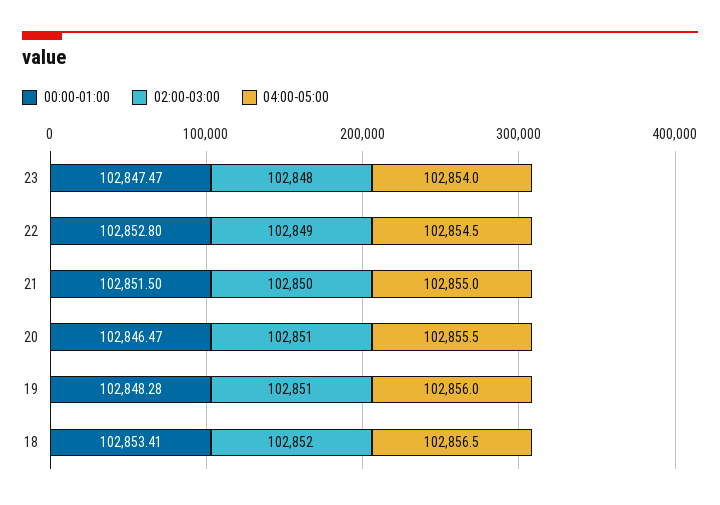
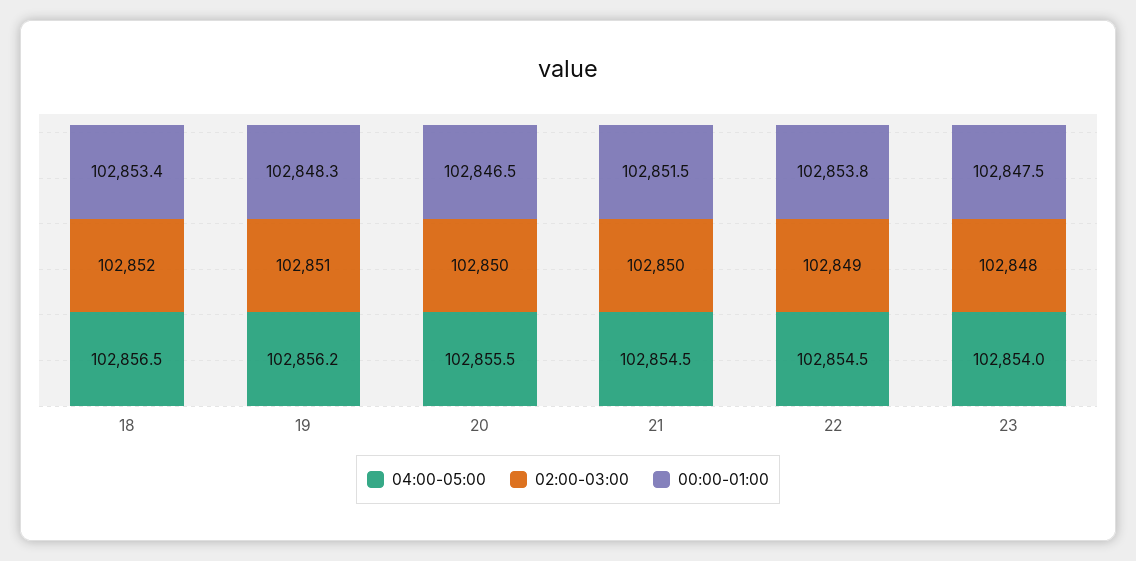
  {
    "00:00-01:00": {
      "23": 102847.47,
-     "22": 102852.8,
+     "22": 102853.8,
      "21": 102851.5,
      "20": 102846.47,
      "19": 102848.28,
      "18": 102853.41
    },
    "02:00-03:00": {
      "23": 102848,
      "22": 102849,
      "21": 102850,
-     "20": 102851,
+     "20": 102850,
      "19": 102851,
      "18": 102852
    },
    "04:00-05:00": {
      "23": 102854,
      "22": 102854.5,
-     "21": 102855,
+     "21": 102854.5,
      "20": 102855.5,
-     "19": 102856,
+     "19": 102856.2,
      "18": 102856.5
    }
  }

